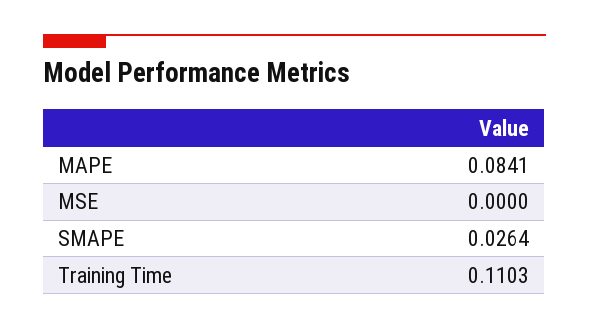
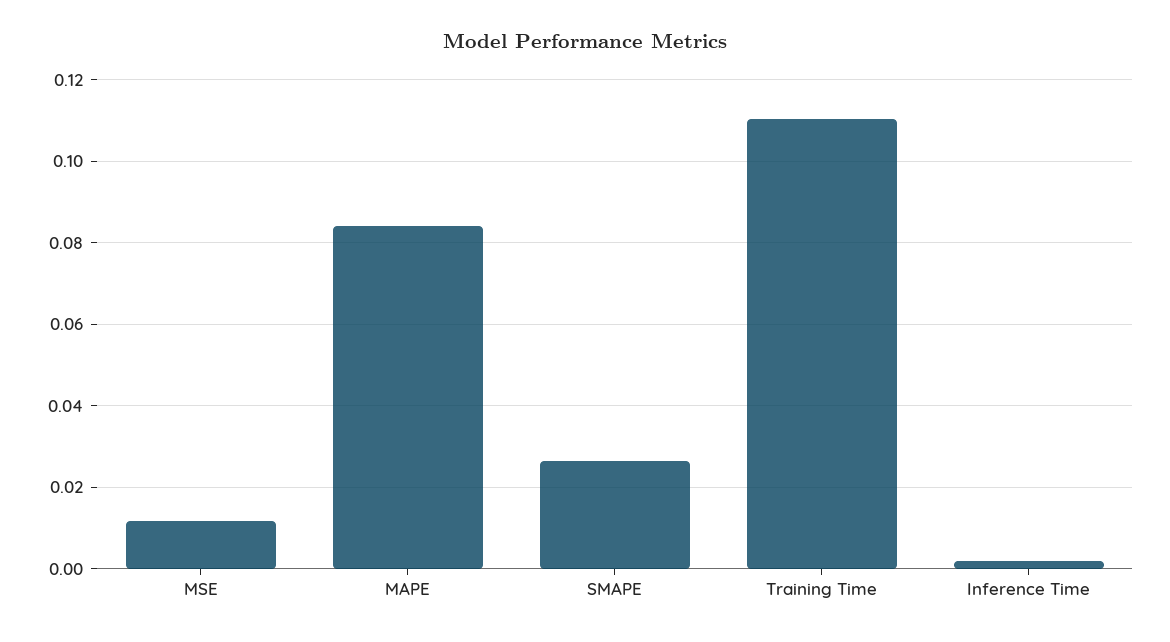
  {
    "MAPE": 0.0841,
-   "MSE": 0,
+   "MSE": 0.012,
    "SMAPE": 0.0264,
-   "Training Time": 0.1103
+   "Training Time": 0.1103,
+   "Inference Time": 0.002
  }

